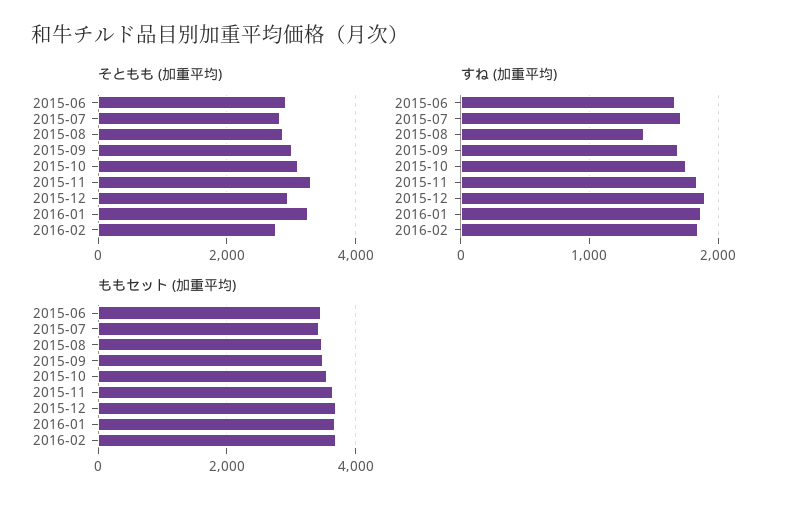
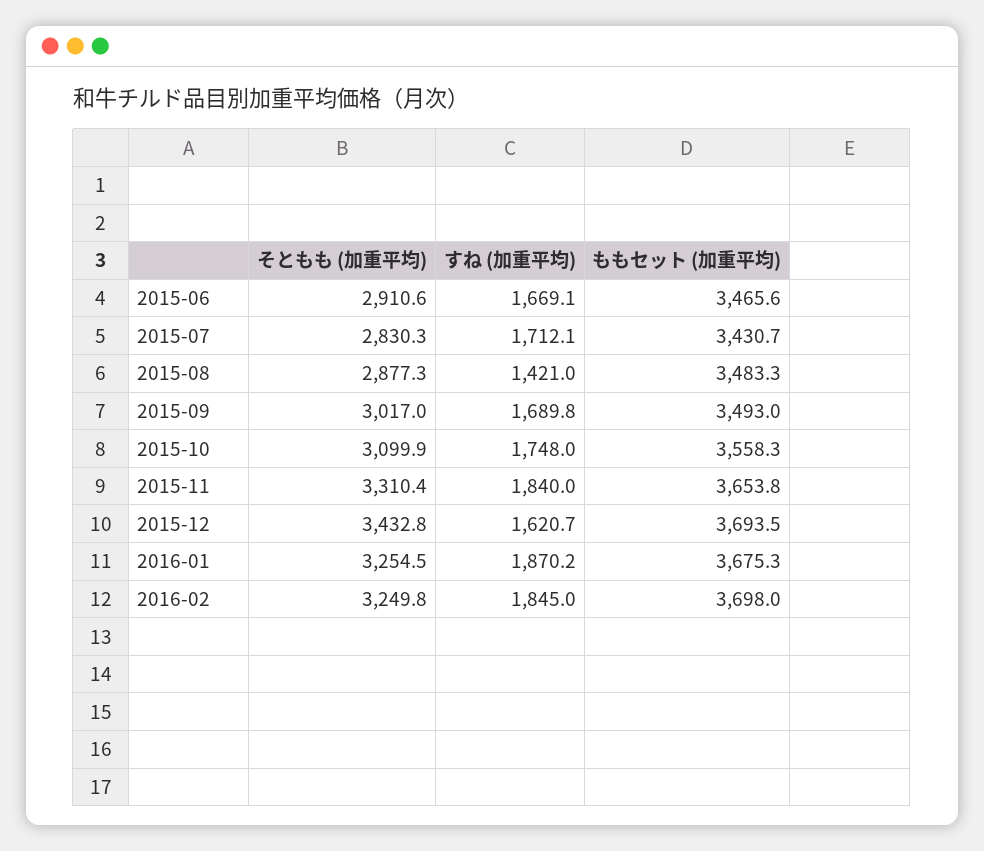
  {
    "そともも (加重平均)": {
      "2015-06": 2910.6,
      "2015-07": 2830.3,
      "2015-08": 2877.3,
      "2015-09": 3017,
      "2015-10": 3099.9,
      "2015-11": 3310.4,
-     "2015-12": 3000,
+     "2015-12": 3432.8,
      "2016-01": 3254.5,
-     "2016-02": 2800
+     "2016-02": 3249.8
    },
    "すね (加重平均)": {
      "2015-06": 1669.1,
      "2015-07": 1712.1,
      "2015-08": 1421,
      "2015-09": 1689.8,
      "2015-10": 1748,
      "2015-11": 1840,
-     "2015-12": 1900,
+     "2015-12": 1620.7,
      "2016-01": 1870.2,
      "2016-02": 1845
    },
    "ももセット (加重平均)": {
      "2015-06": 3465.6,
      "2015-07": 3430.7,
      "2015-08": 3483.3,
      "2015-09": 3493,
      "2015-10": 3558.3,
      "2015-11": 3653.8,
      "2015-12": 3693.5,
      "2016-01": 3675.3,
      "2016-02": 3698
    }
  }

